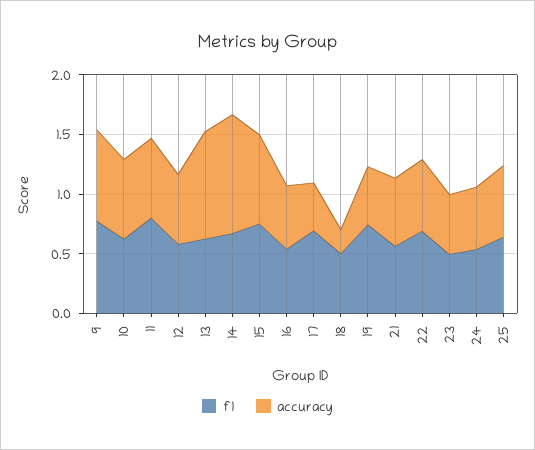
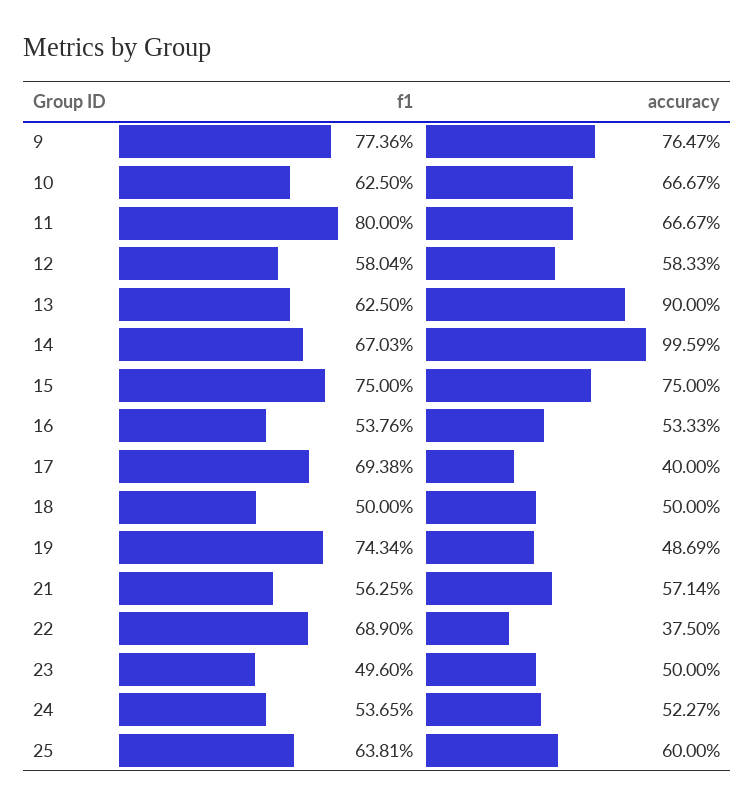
  {
    "f1": {
      "9": 0.7736,
      "10": 0.625,
      "11": 0.8,
      "12": 0.5804,
      "13": 0.625,
      "14": 0.6703,
      "15": 0.75,
      "16": 0.5376,
      "17": 0.6938,
      "18": 0.5,
      "19": 0.7434,
      "21": 0.5625,
      "22": 0.689,
      "23": 0.496,
      "24": 0.5365,
      "25": 0.6381
    },
    "accuracy": {
      "9": 0.7647,
      "10": 0.6667,
      "11": 0.6667,
      "12": 0.5833,
      "13": 0.9,
      "14": 0.9959,
      "15": 0.75,
      "16": 0.5333,
      "17": 0.4,
-     "18": 0.2,
+     "18": 0.5,
      "19": 0.4869,
      "21": 0.5714,
-     "22": 0.6,
+     "22": 0.375,
      "23": 0.5,
      "24": 0.5227,
      "25": 0.6
    }
  }

